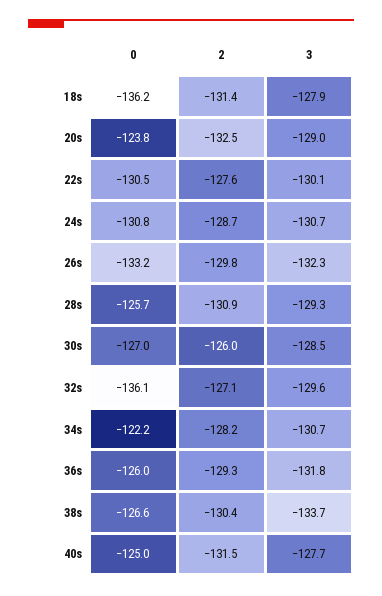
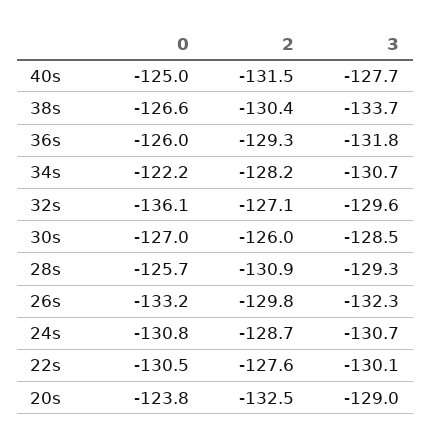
  {
    "0": {
-     "18s": -136.2,
      "20s": -123.8,
      "22s": -130.5,
      "24s": -130.8,
      "26s": -133.2,
      "28s": -125.7,
      "30s": -127,
      "32s": -136.1,
      "34s": -122.2,
      "36s": -126,
      "38s": -126.6,
      "40s": -125
    },
    "2": {
-     "18s": -131.4,
      "20s": -132.5,
      "22s": -127.6,
      "24s": -128.7,
      "26s": -129.8,
      "28s": -130.9,
      "30s": -126,
      "32s": -127.1,
      "34s": -128.2,
      "36s": -129.3,
      "38s": -130.4,
      "40s": -131.5
    },
    "3": {
-     "18s": -127.9,
      "20s": -129,
      "22s": -130.1,
      "24s": -130.7,
      "26s": -132.3,
      "28s": -129.3,
      "30s": -128.5,
      "32s": -129.6,
      "34s": -130.7,
      "36s": -131.8,
      "38s": -133.7,
      "40s": -127.7
    }
  }

